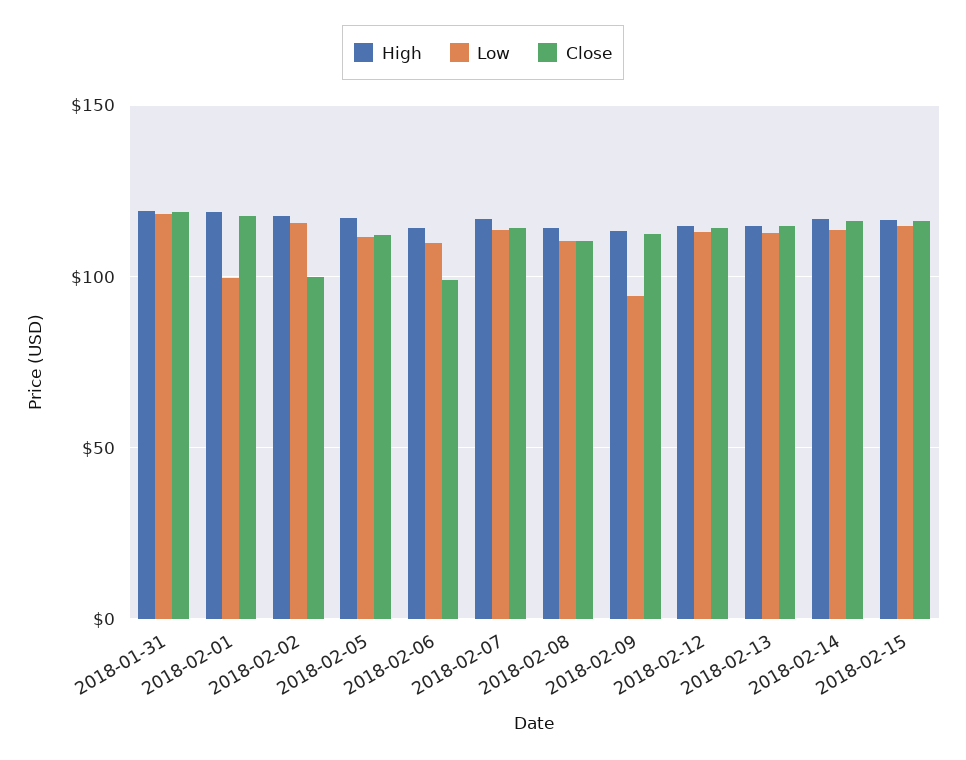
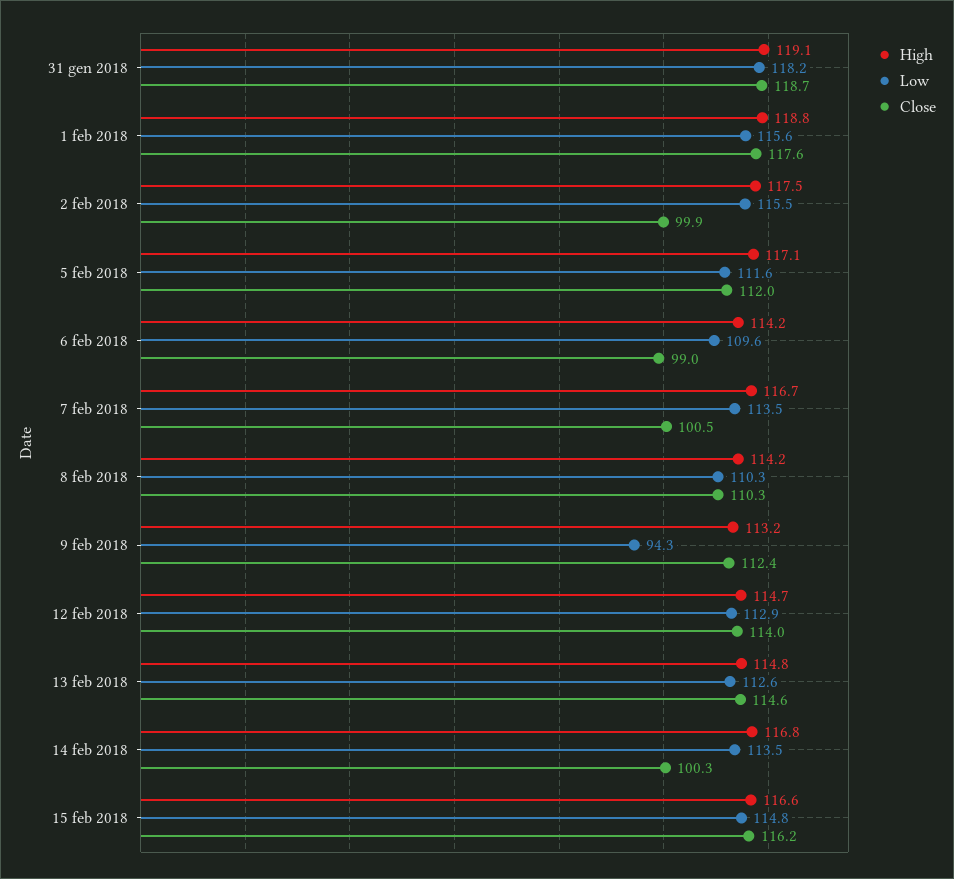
  {
    "High": {
      "2018-01-31": 119.1,
      "2018-02-01": 118.8,
      "2018-02-02": 117.5,
      "2018-02-05": 117.1,
      "2018-02-06": 114.2,
      "2018-02-07": 116.7,
      "2018-02-08": 114.2,
      "2018-02-09": 113.2,
      "2018-02-12": 114.7,
      "2018-02-13": 114.8,
      "2018-02-14": 116.8,
      "2018-02-15": 116.6
    },
    "Low": {
      "2018-01-31": 118.2,
-     "2018-02-01": 100,
+     "2018-02-01": 115.6,
      "2018-02-02": 115.5,
      "2018-02-05": 111.6,
      "2018-02-06": 109.6,
      "2018-02-07": 113.5,
      "2018-02-08": 110.3,
      "2018-02-09": 94.3,
      "2018-02-12": 112.9,
      "2018-02-13": 112.6,
      "2018-02-14": 113.5,
      "2018-02-15": 114.8
    },
    "Close": {
      "2018-01-31": 118.7,
      "2018-02-01": 117.6,
      "2018-02-02": 99.9,
      "2018-02-05": 112,
      "2018-02-06": 99,
-     "2018-02-07": 115,
+     "2018-02-07": 100.5,
      "2018-02-08": 110.3,
      "2018-02-09": 112.4,
      "2018-02-12": 114,
      "2018-02-13": 114.6,
-     "2018-02-14": 115,
+     "2018-02-14": 100.3,
      "2018-02-15": 116.2
    }
  }

